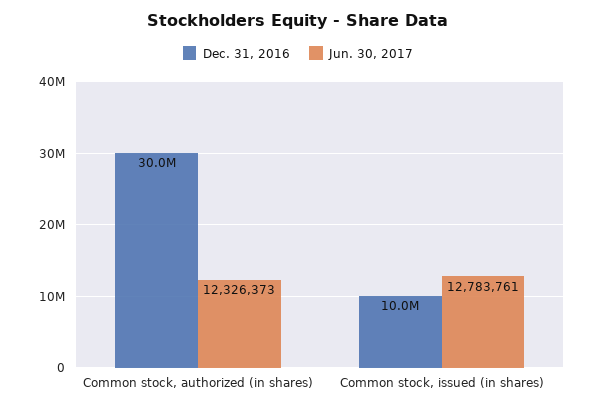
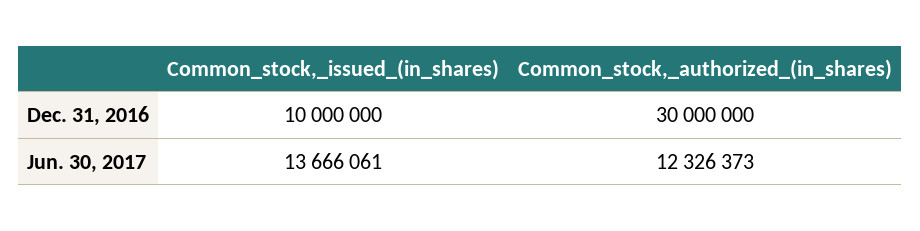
  {
    "Dec. 31, 2016": {
      "Common stock, authorized (in shares)": 30000000,
      "Common stock, issued (in shares)": 10000000
    },
    "Jun. 30, 2017": {
      "Common stock, authorized (in shares)": 12326373,
-     "Common stock, issued (in shares)": 12783761
+     "Common stock, issued (in shares)": 13666061
    }
  }

